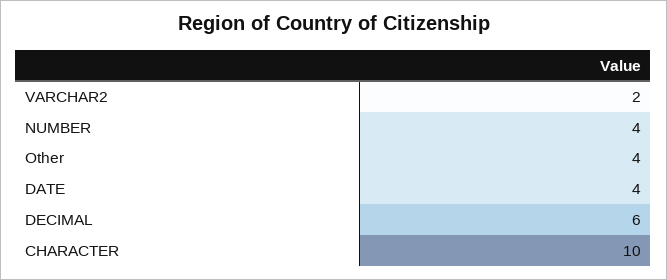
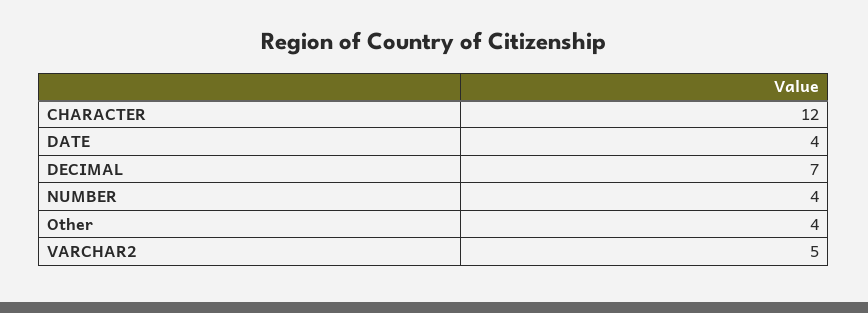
  {
-   "VARCHAR2": 2,
+   "VARCHAR2": 5,
    "NUMBER": 4,
    "Other": 4,
    "DATE": 4,
-   "DECIMAL": 6,
+   "DECIMAL": 7,
-   "CHARACTER": 10
+   "CHARACTER": 12
  }

